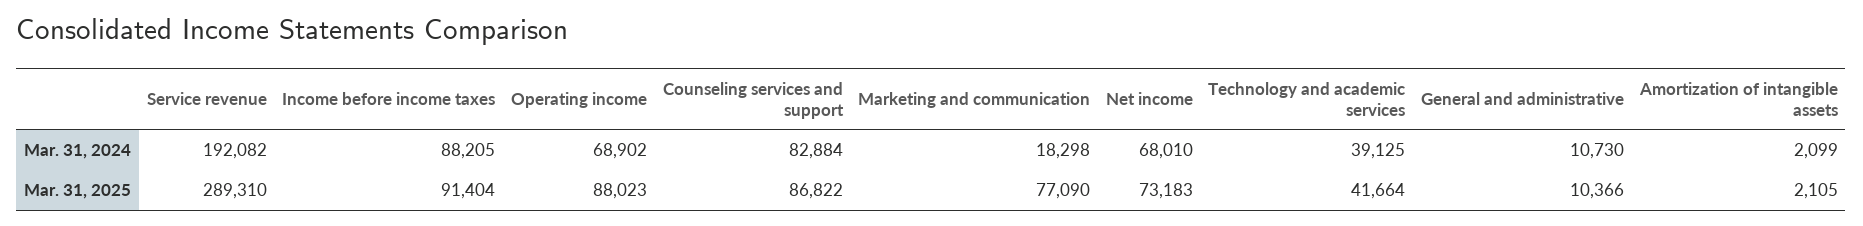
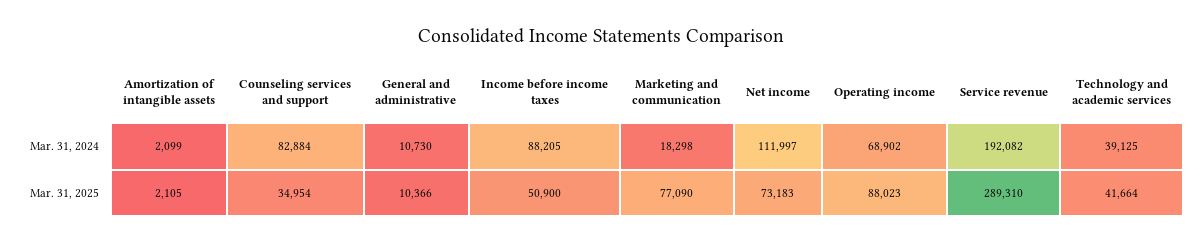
  {
    "Service revenue": {
      "Mar. 31, 2024": 192082,
      "Mar. 31, 2025": 289310
    },
    "Income before income taxes": {
      "Mar. 31, 2024": 88205,
-     "Mar. 31, 2025": 91404
+     "Mar. 31, 2025": 50900
    },
    "Operating income": {
      "Mar. 31, 2024": 68902,
      "Mar. 31, 2025": 88023
    },
    "Counseling services and support": {
      "Mar. 31, 2024": 82884,
-     "Mar. 31, 2025": 86822
+     "Mar. 31, 2025": 34954
    },
    "Marketing and communication": {
      "Mar. 31, 2024": 18298,
      "Mar. 31, 2025": 77090
    },
    "Net income": {
-     "Mar. 31, 2024": 68010,
+     "Mar. 31, 2024": 111997,
      "Mar. 31, 2025": 73183
    },
    "Technology and academic services": {
      "Mar. 31, 2024": 39125,
      "Mar. 31, 2025": 41664
    },
    "General and administrative": {
      "Mar. 31, 2024": 10730,
      "Mar. 31, 2025": 10366
    },
    "Amortization of intangible assets": {
      "Mar. 31, 2024": 2099,
      "Mar. 31, 2025": 2105
    }
  }

